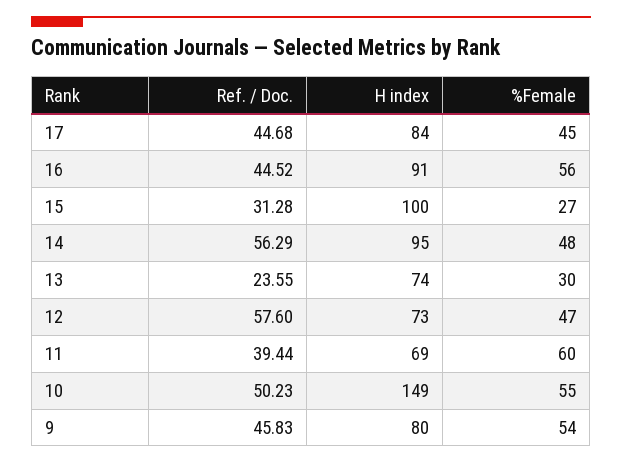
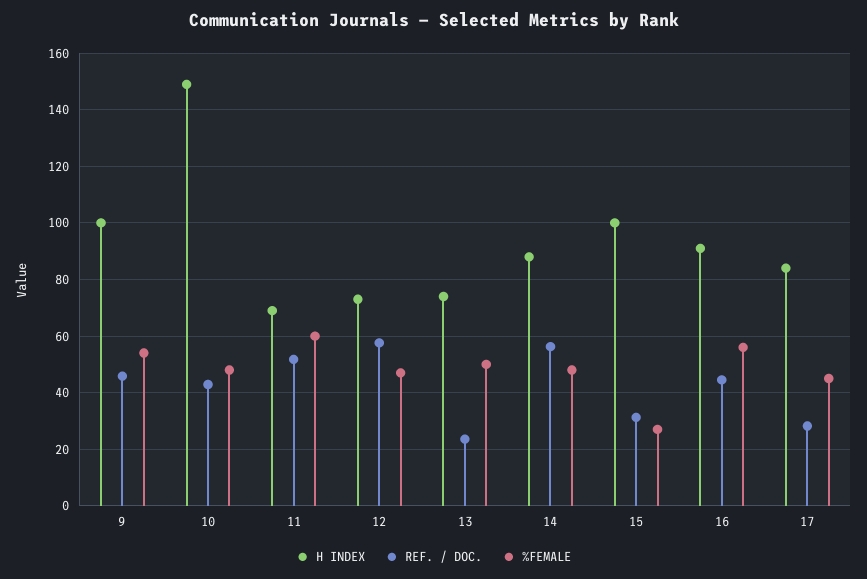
  {
    "Ref. / Doc.": {
-     "17": 44.68,
+     "17": 27.5,
      "16": 44.52,
      "15": 31.28,
      "14": 56.29,
      "13": 23.55,
      "12": 57.6,
-     "11": 39.44,
+     "11": 52.5,
-     "10": 50.23,
+     "10": 42.5,
      "9": 45.83
    },
    "H index": {
      "17": 84,
      "16": 91,
      "15": 100,
-     "14": 95,
+     "14": 87.5,
      "13": 74,
      "12": 73,
      "11": 69,
      "10": 149,
-     "9": 80
+     "9": 100
    },
    "%Female": {
      "17": 45,
      "16": 56,
      "15": 27,
      "14": 48,
-     "13": 30,
+     "13": 50,
      "12": 47,
      "11": 60,
-     "10": 55,
+     "10": 47.5,
      "9": 54
    }
  }

